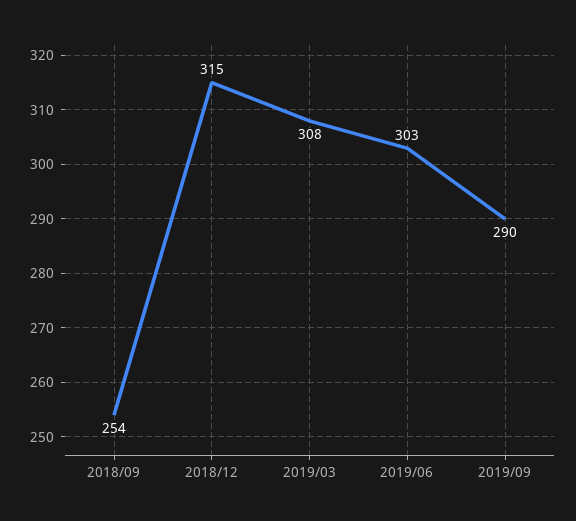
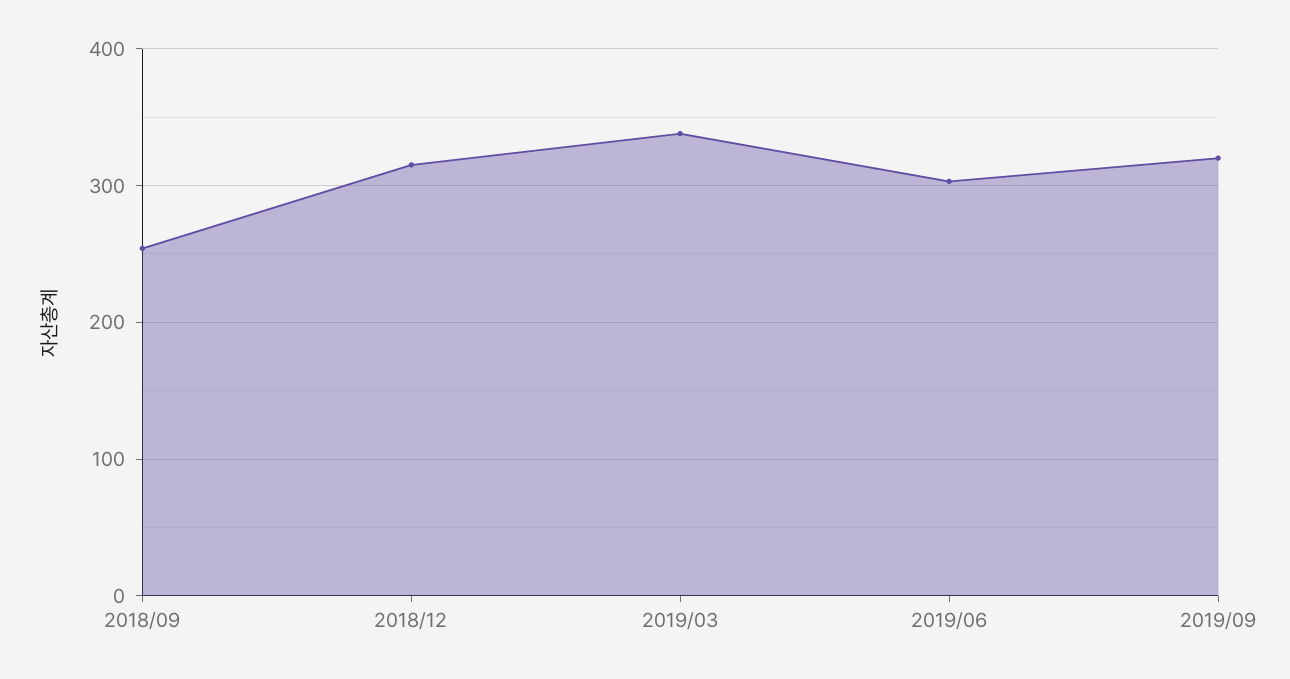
  {
    "2018/09": 254,
    "2018/12": 315,
-   "2019/03": 308,
+   "2019/03": 340,
    "2019/06": 303,
-   "2019/09": 290
+   "2019/09": 320
  }

